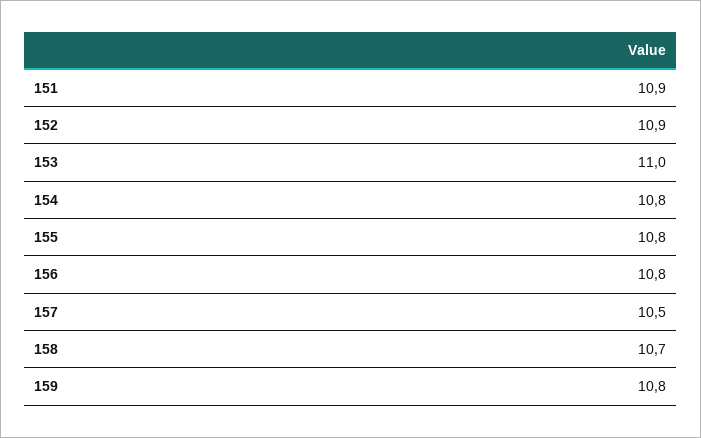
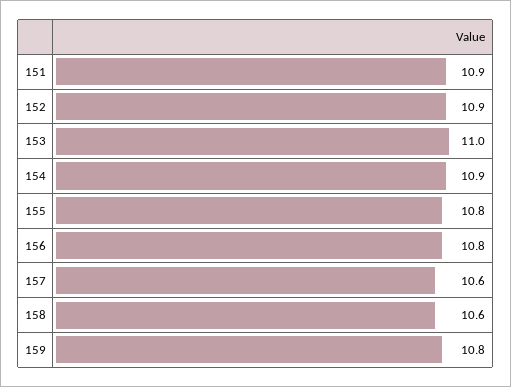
  {
    "151": 10.9,
    "152": 10.9,
    "153": 11,
-   "154": 10.8,
+   "154": 10.9,
    "155": 10.8,
    "156": 10.8,
-   "157": 10.5,
+   "157": 10.6,
-   "158": 10.7,
+   "158": 10.6,
    "159": 10.8
  }

